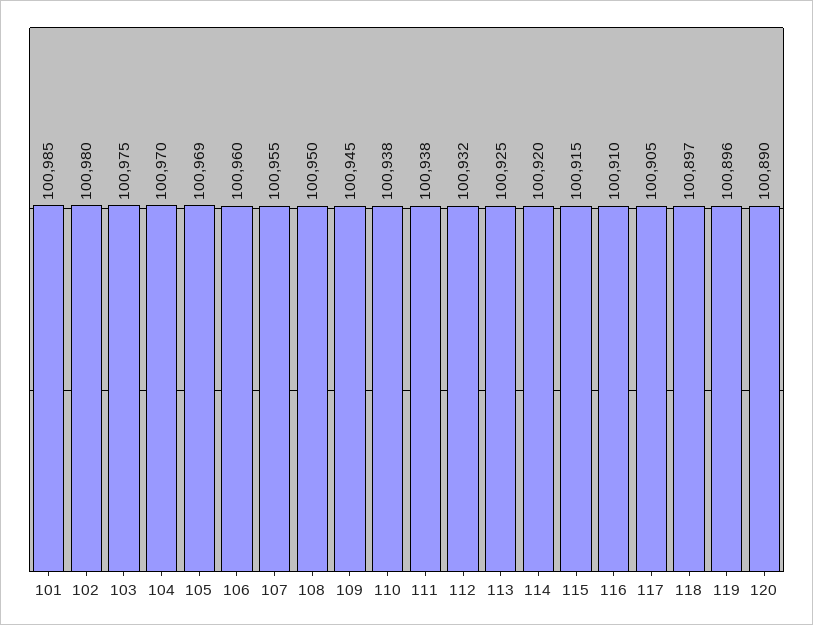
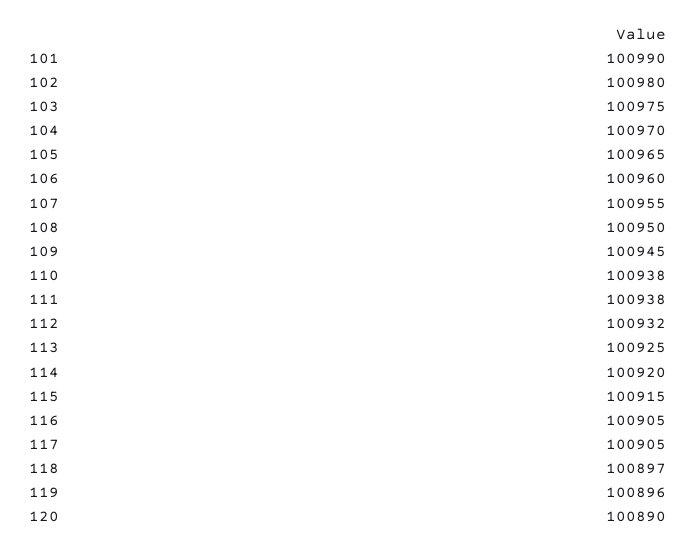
  {
-   "101": 100985,
+   "101": 100990,
    "102": 100980,
    "103": 100975,
    "104": 100970,
-   "105": 100969,
+   "105": 100965,
    "106": 100960,
    "107": 100955,
    "108": 100950,
    "109": 100945,
    "110": 100938,
    "111": 100938,
    "112": 100932,
    "113": 100925,
    "114": 100920,
    "115": 100915,
-   "116": 100910,
+   "116": 100905,
    "117": 100905,
    "118": 100897,
    "119": 100896,
    "120": 100890
  }

